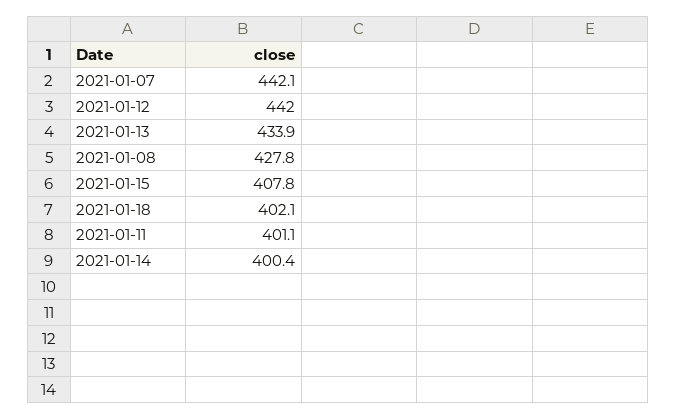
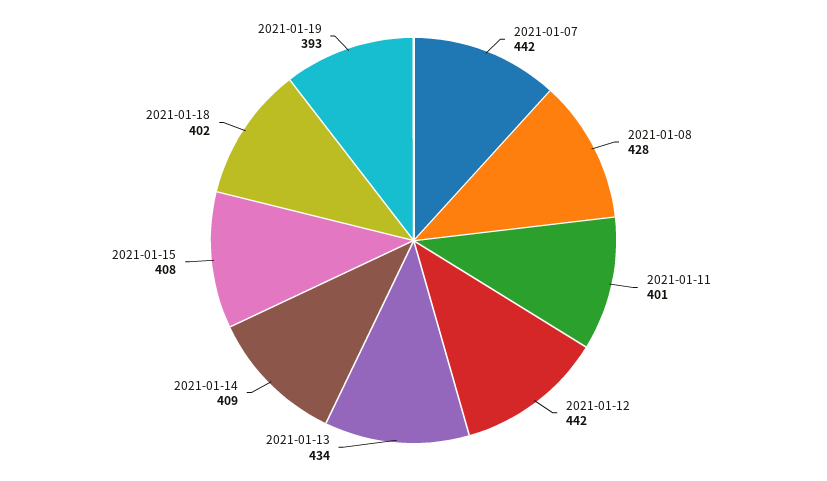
  {
    "2021-01-07": 442.1,
    "2021-01-12": 442,
    "2021-01-13": 433.9,
    "2021-01-08": 427.8,
    "2021-01-15": 407.8,
    "2021-01-18": 402.1,
    "2021-01-11": 401.1,
-   "2021-01-14": 400.4
+   "2021-01-14": 409,
+   "2021-01-19": 393
  }

